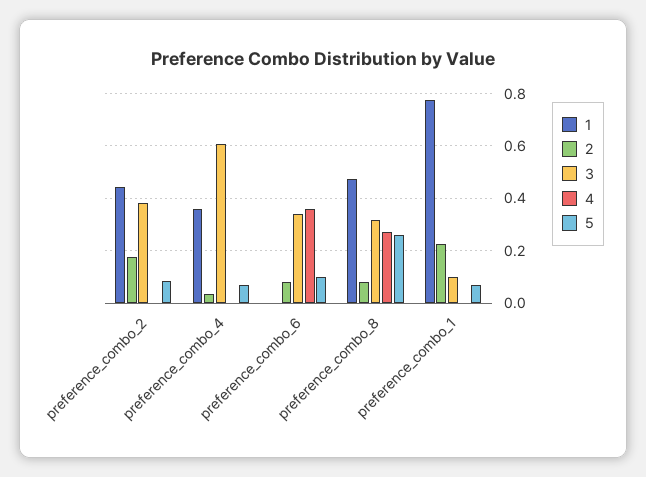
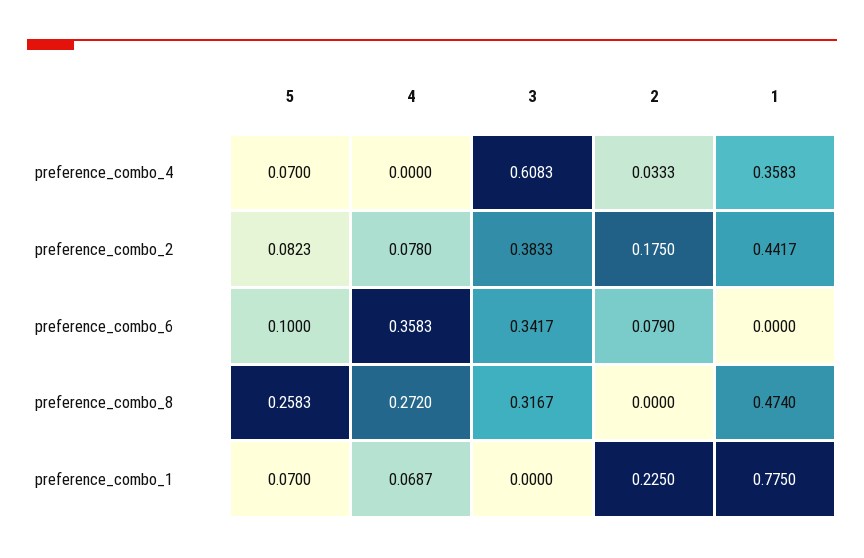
  {
    "1": {
      "preference_combo_2": 0.4417,
      "preference_combo_4": 0.3583,
      "preference_combo_6": 0,
      "preference_combo_8": 0.474,
      "preference_combo_1": 0.775
    },
    "2": {
      "preference_combo_2": 0.175,
      "preference_combo_4": 0.0333,
      "preference_combo_6": 0.079,
-     "preference_combo_8": 0.075,
+     "preference_combo_8": 0,
      "preference_combo_1": 0.225
    },
    "3": {
      "preference_combo_2": 0.3833,
      "preference_combo_4": 0.6083,
      "preference_combo_6": 0.3417,
      "preference_combo_8": 0.3167,
-     "preference_combo_1": 0.1
+     "preference_combo_1": 0
    },
    "4": {
-     "preference_combo_2": 0,
+     "preference_combo_2": 0.078,
      "preference_combo_4": 0,
      "preference_combo_6": 0.3583,
      "preference_combo_8": 0.272,
-     "preference_combo_1": 0
+     "preference_combo_1": 0.0687
    },
    "5": {
      "preference_combo_2": 0.0823,
      "preference_combo_4": 0.07,
      "preference_combo_6": 0.1,
      "preference_combo_8": 0.2583,
      "preference_combo_1": 0.07
    }
  }

